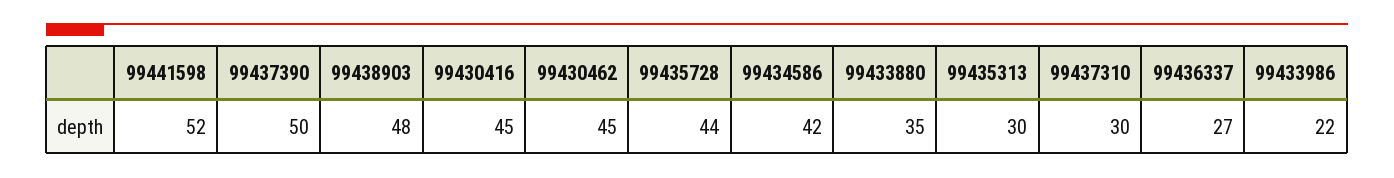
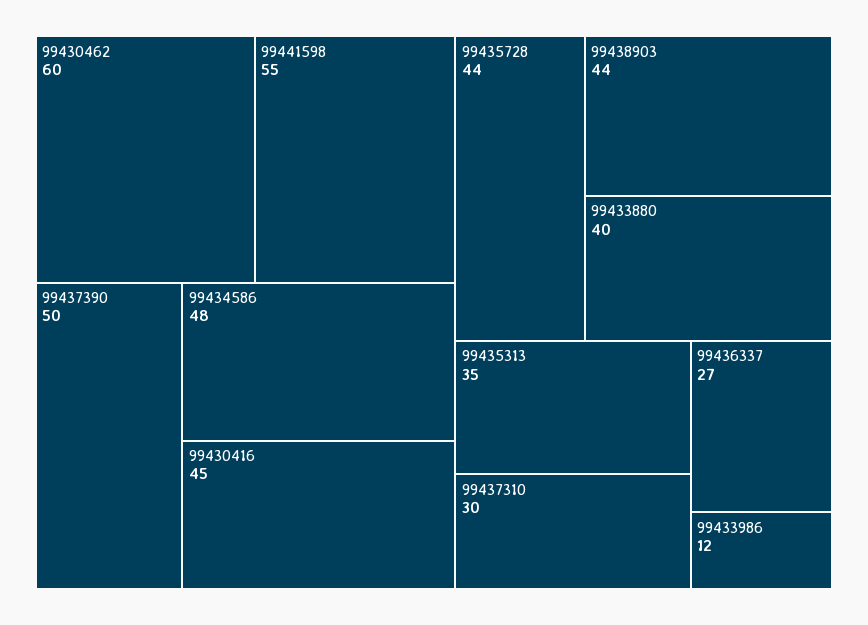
  {
-   "99441598": 52,
+   "99441598": 55,
    "99437390": 50,
-   "99438903": 48,
+   "99438903": 44,
    "99430416": 45,
-   "99430462": 45,
+   "99430462": 60,
    "99435728": 44,
-   "99434586": 42,
+   "99434586": 48,
-   "99433880": 35,
+   "99433880": 40,
-   "99435313": 30,
+   "99435313": 35,
    "99437310": 30,
    "99436337": 27,
-   "99433986": 22
+   "99433986": 12
  }

